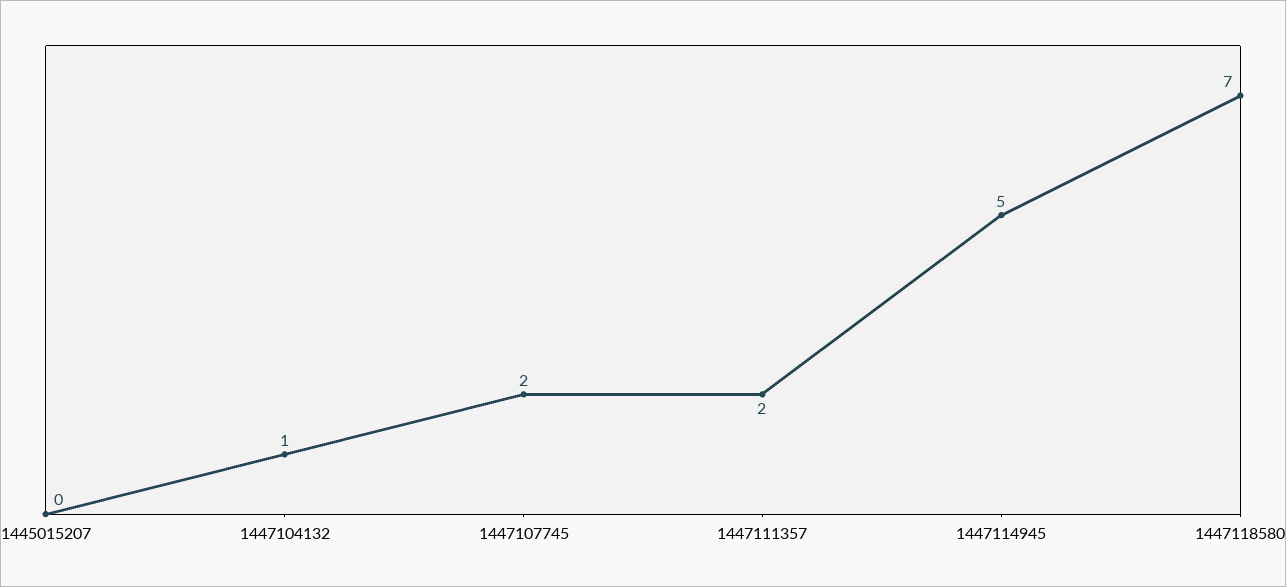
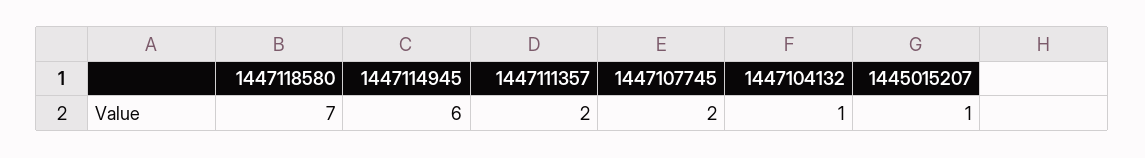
  {
-   "1445015207": 0,
+   "1445015207": 1,
    "1447104132": 1,
    "1447107745": 2,
    "1447111357": 2,
-   "1447114945": 5,
+   "1447114945": 6,
    "1447118580": 7
  }

